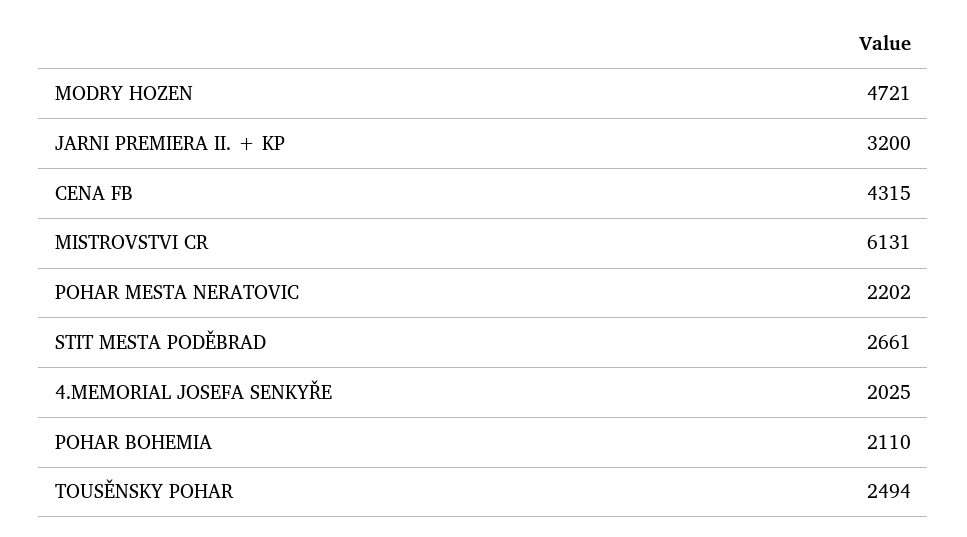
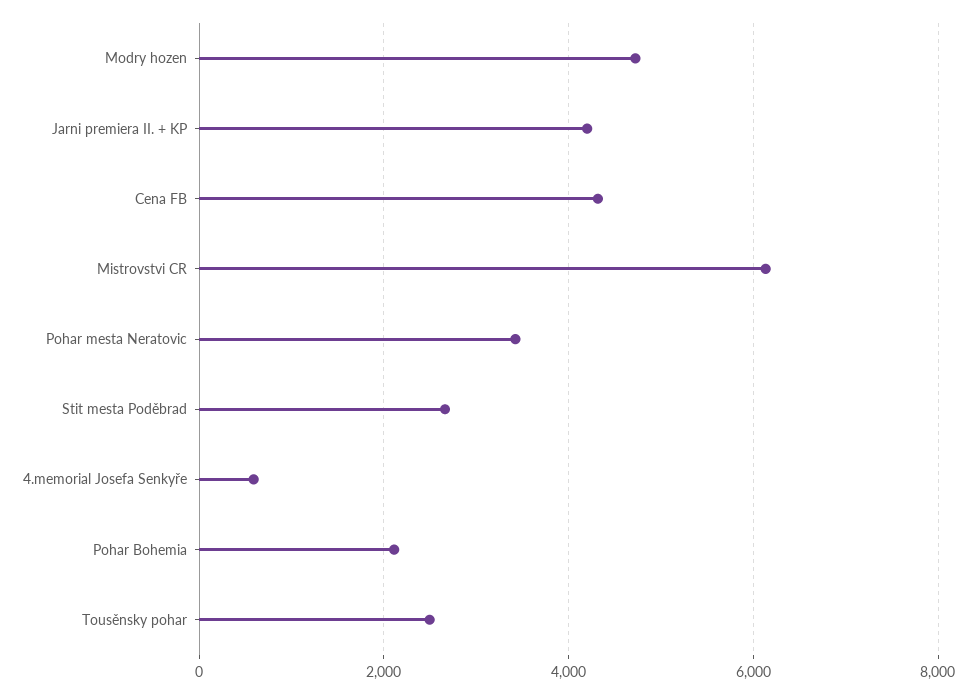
  {
    "MODRY HOZEN": 4721,
-   "JARNI PREMIERA II. + KP": 3200,
+   "JARNI PREMIERA II. + KP": 4200,
    "CENA FB": 4315,
    "MISTROVSTVI CR": 6131,
-   "POHAR MESTA NERATOVIC": 2202,
+   "POHAR MESTA NERATOVIC": 3400,
    "STIT MESTA PODĚBRAD": 2661,
-   "4.MEMORIAL JOSEFA SENKYŘE": 2025,
+   "4.MEMORIAL JOSEFA SENKYŘE": 600,
    "POHAR BOHEMIA": 2110,
    "TOUSĚNSKY POHAR": 2494
  }

